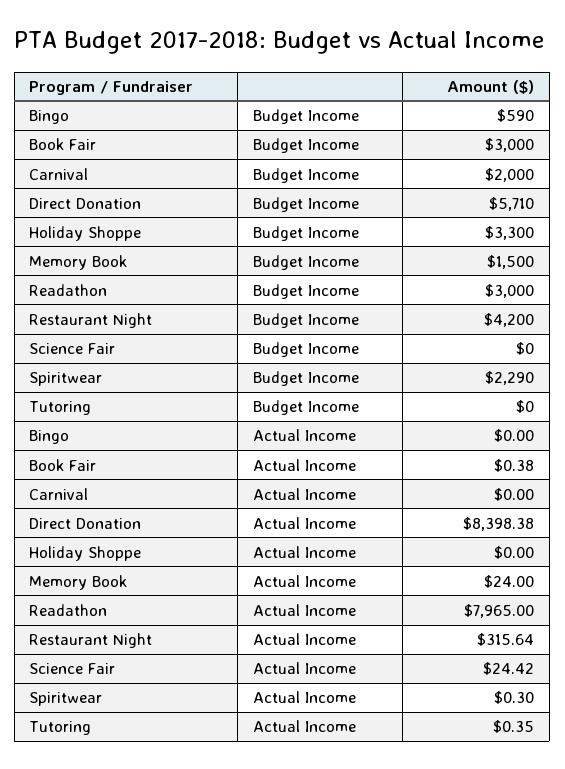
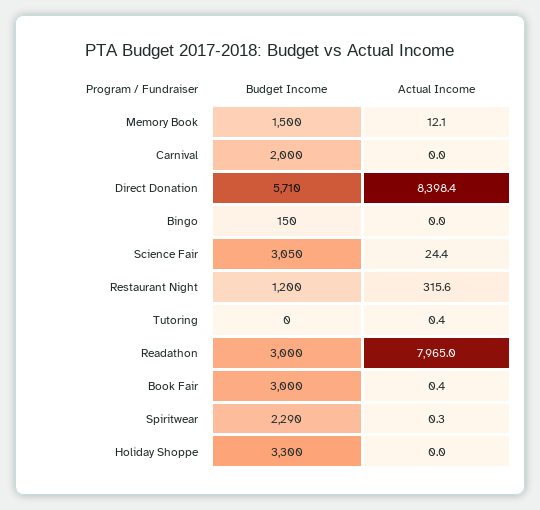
  {
    "Bingo": {
-     "Budget Income": 590,
+     "Budget Income": 150,
      "Actual Income": 0
    },
    "Book Fair": {
      "Budget Income": 3000,
      "Actual Income": 0.38
    },
    "Carnival": {
      "Budget Income": 2000,
      "Actual Income": 0
    },
    "Direct Donation": {
      "Budget Income": 5710,
      "Actual Income": 8398.38
    },
    "Holiday Shoppe": {
      "Budget Income": 3300,
      "Actual Income": 0
    },
    "Memory Book": {
      "Budget Income": 1500,
-     "Actual Income": 24
+     "Actual Income": 12.1
    },
    "Readathon": {
      "Budget Income": 3000,
      "Actual Income": 7965
    },
    "Restaurant Night": {
-     "Budget Income": 4200,
+     "Budget Income": 1200,
      "Actual Income": 315.64
    },
    "Science Fair": {
-     "Budget Income": 0,
+     "Budget Income": 3050,
      "Actual Income": 24.42
    },
    "Spiritwear": {
      "Budget Income": 2290,
      "Actual Income": 0.3
    },
    "Tutoring": {
      "Budget Income": 0,
      "Actual Income": 0.35
    }
  }

